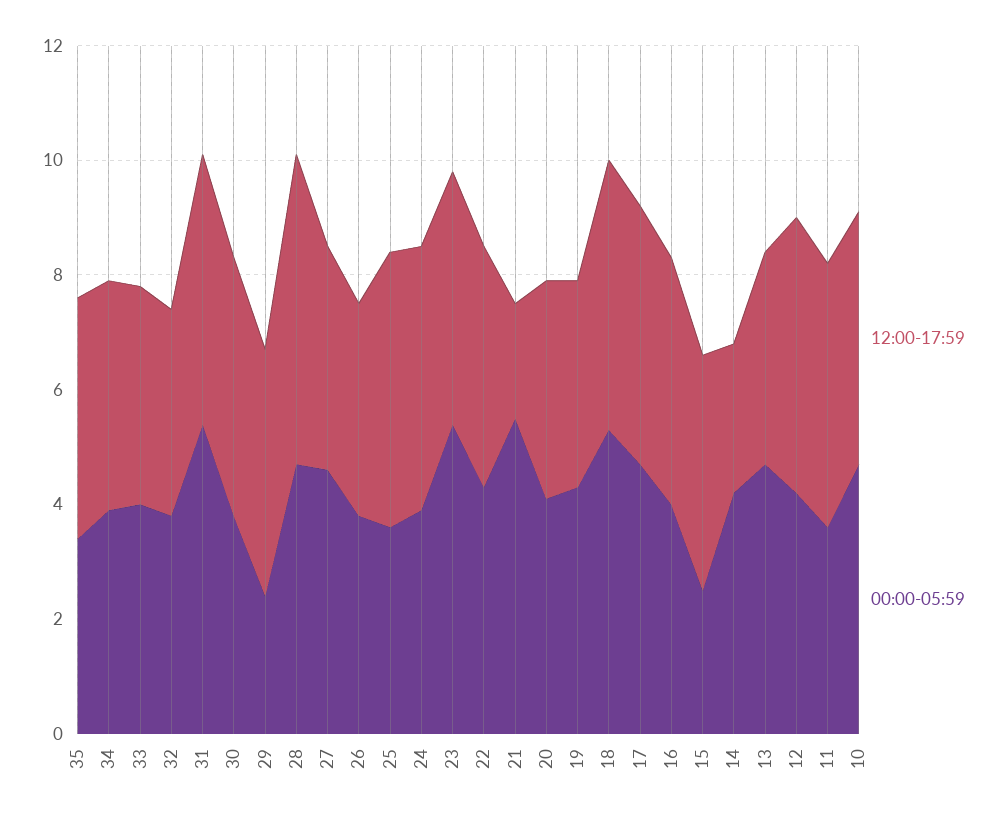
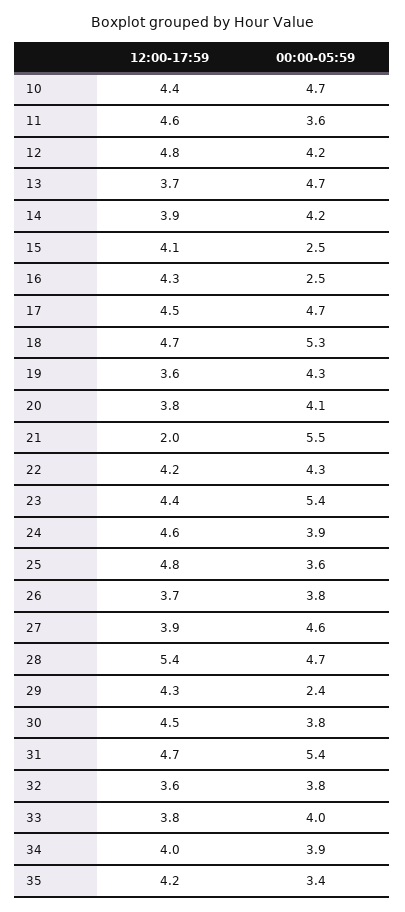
  {
    "12:00-17:59": {
      "35": 4.2,
      "34": 4,
      "33": 3.8,
      "32": 3.6,
      "31": 4.7,
      "30": 4.5,
      "29": 4.3,
      "28": 5.4,
      "27": 3.9,
      "26": 3.7,
      "25": 4.8,
      "24": 4.6,
      "23": 4.4,
      "22": 4.2,
      "21": 2,
      "20": 3.8,
      "19": 3.6,
      "18": 4.7,
      "17": 4.5,
      "16": 4.3,
      "15": 4.1,
-     "14": 2.5,
+     "14": 3.9,
      "13": 3.7,
      "12": 4.8,
      "11": 4.6,
      "10": 4.4
    },
    "00:00-05:59": {
      "35": 3.4,
      "34": 3.9,
      "33": 4,
      "32": 3.8,
      "31": 5.4,
      "30": 3.8,
      "29": 2.4,
      "28": 4.7,
      "27": 4.6,
      "26": 3.8,
      "25": 3.6,
      "24": 3.9,
      "23": 5.4,
      "22": 4.3,
      "21": 5.5,
      "20": 4.1,
      "19": 4.3,
      "18": 5.3,
      "17": 4.7,
-     "16": 4,
+     "16": 2.5,
      "15": 2.5,
      "14": 4.2,
      "13": 4.7,
      "12": 4.2,
      "11": 3.6,
      "10": 4.7
    }
  }

